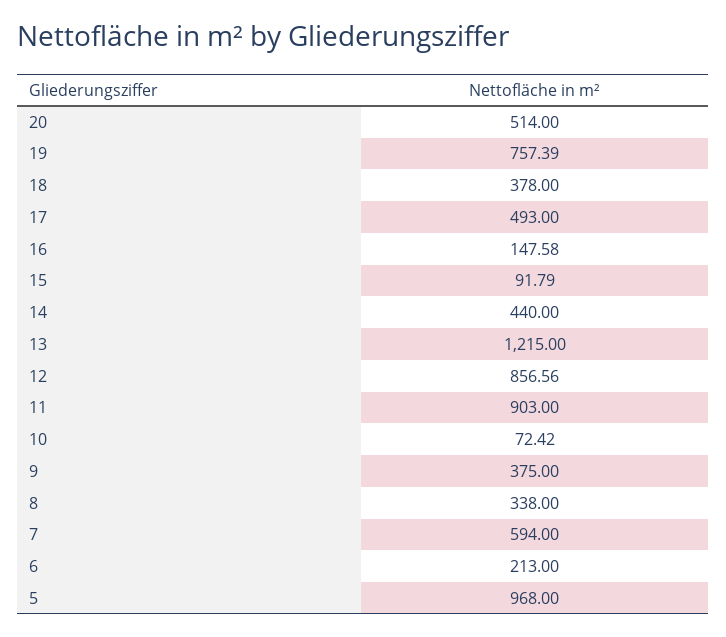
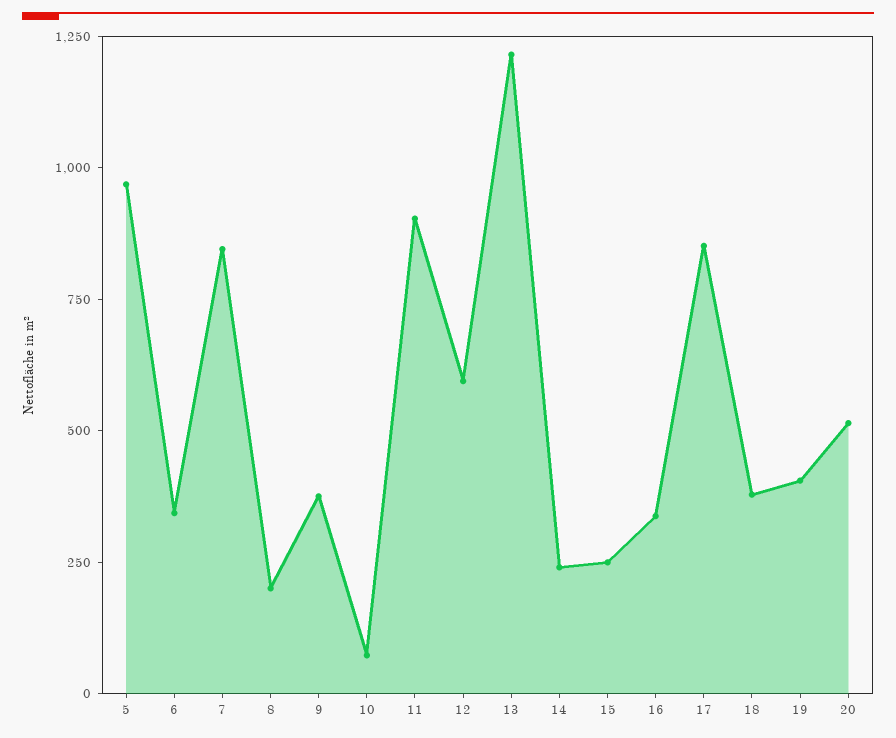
  {
    "20": 514,
-   "19": 757.39,
+   "19": 400,
    "18": 378,
-   "17": 493,
+   "17": 850,
-   "16": 147.58,
+   "16": 350,
-   "15": 91.79,
+   "15": 250,
-   "14": 440,
+   "14": 250,
    "13": 1215,
-   "12": 856.56,
+   "12": 600,
    "11": 903,
    "10": 72.42,
    "9": 375,
-   "8": 338,
+   "8": 200,
-   "7": 594,
+   "7": 850,
-   "6": 213,
+   "6": 350,
    "5": 968
  }

